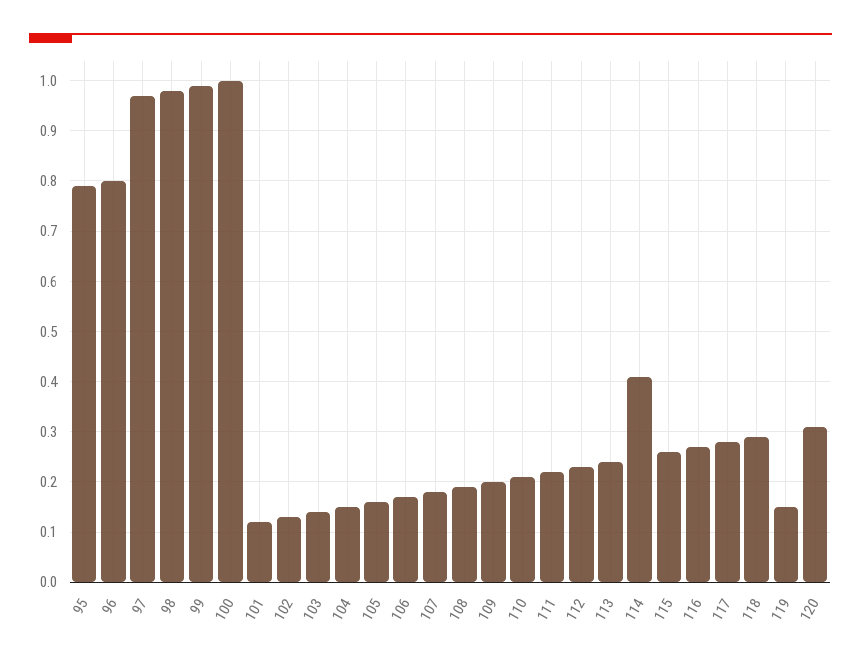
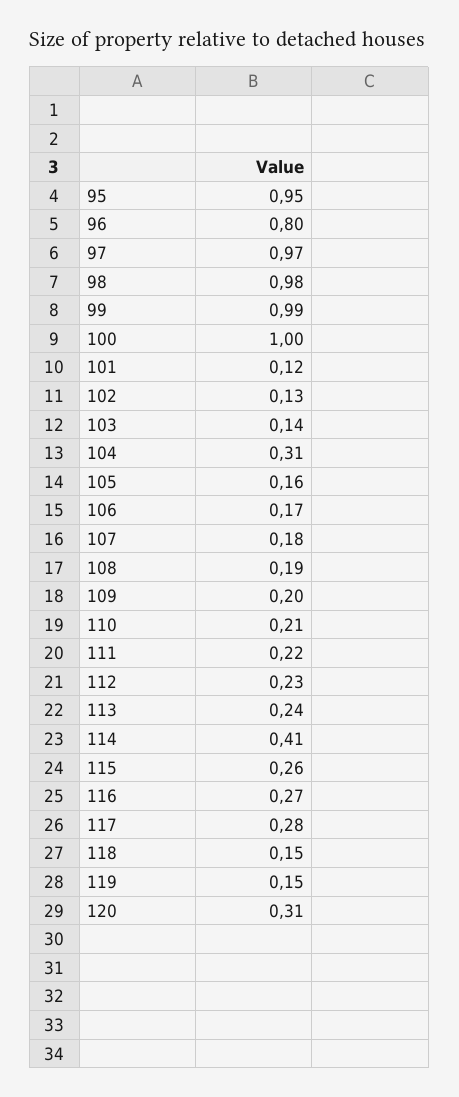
  {
-   "95": 0.8,
+   "95": 0.95,
    "96": 0.8,
    "97": 0.97,
    "98": 0.98,
    "99": 0.99,
    "100": 1,
    "101": 0.12,
    "102": 0.13,
    "103": 0.14,
-   "104": 0.15,
+   "104": 0.31,
    "105": 0.16,
    "106": 0.17,
    "107": 0.18,
    "108": 0.19,
    "109": 0.2,
    "110": 0.21,
    "111": 0.22,
    "112": 0.23,
    "113": 0.24,
    "114": 0.41,
    "115": 0.26,
    "116": 0.27,
    "117": 0.28,
-   "118": 0.3,
+   "118": 0.15,
    "119": 0.15,
    "120": 0.31
  }

